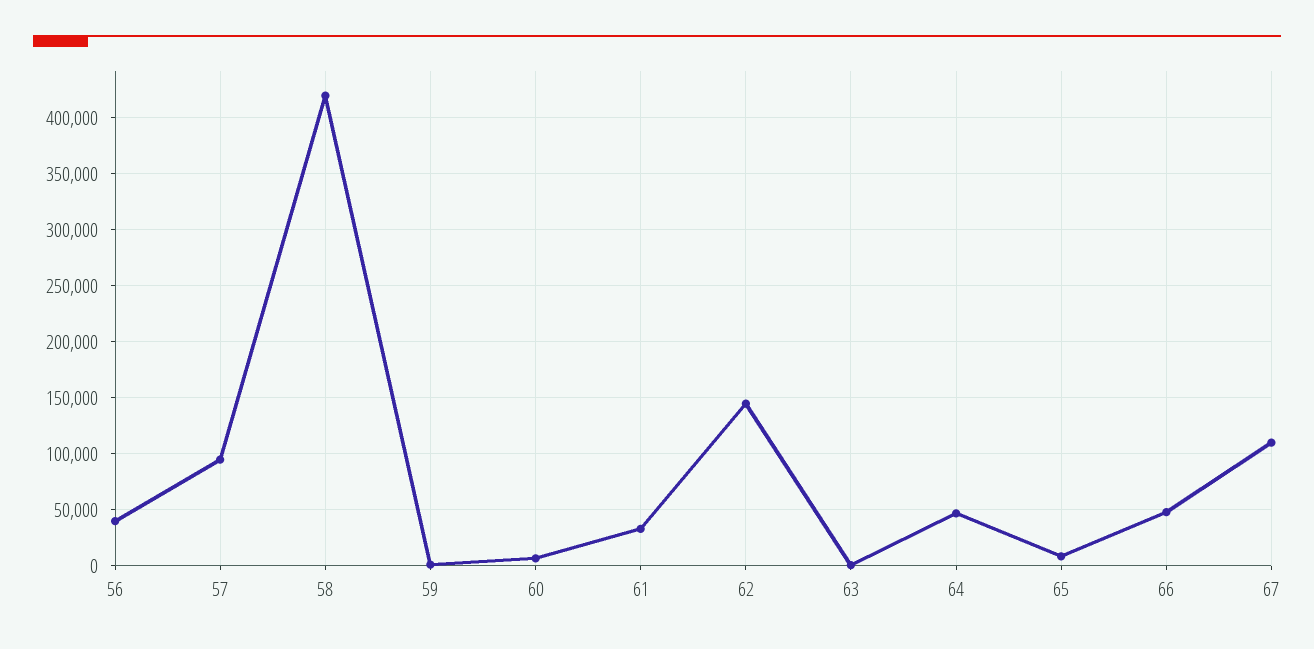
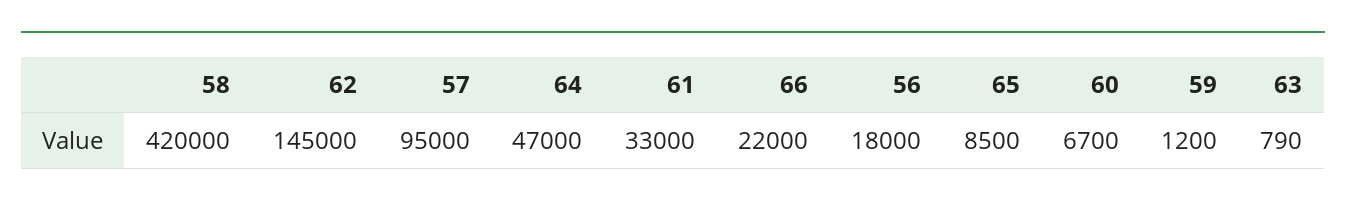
  {
-   "56": 40000,
+   "56": 18000,
    "57": 95000,
    "58": 420000,
    "59": 1200,
    "60": 6700,
    "61": 33000,
    "62": 145000,
    "63": 790,
    "64": 47000,
    "65": 8500,
-   "66": 50000,
+   "66": 22000
-   "67": 110000
  }

